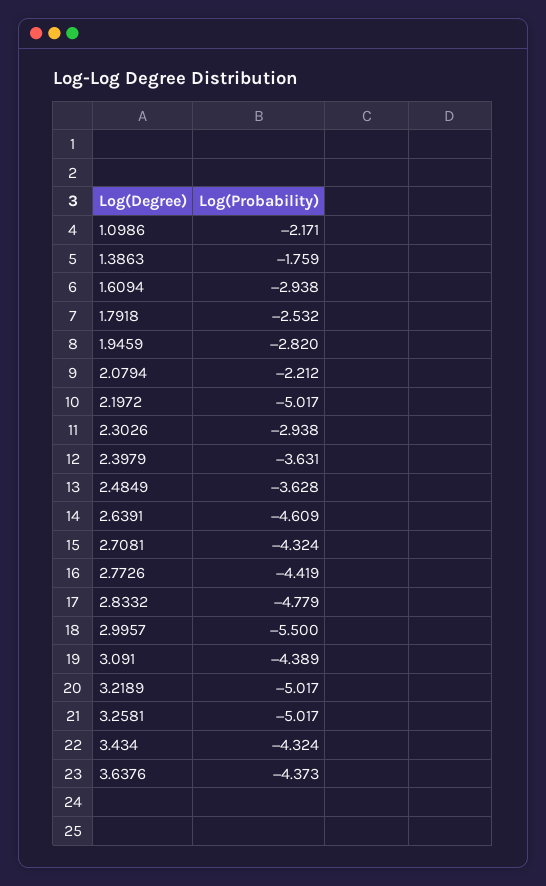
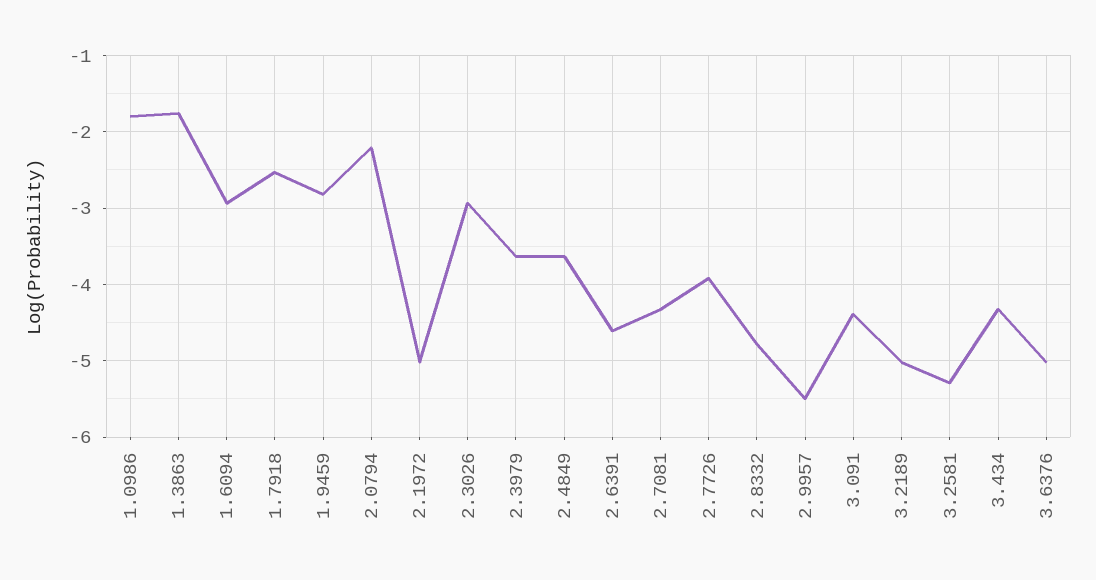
  {
-   "1.0986": -2.171,
+   "1.0986": -1.8,
    "1.3863": -1.759,
    "1.6094": -2.938,
    "1.7918": -2.532,
    "1.9459": -2.82,
    "2.0794": -2.212,
    "2.1972": -5.017,
    "2.3026": -2.938,
    "2.3979": -3.631,
    "2.4849": -3.628,
    "2.6391": -4.609,
    "2.7081": -4.324,
-   "2.7726": -4.419,
+   "2.7726": -3.9,
    "2.8332": -4.779,
    "2.9957": -5.5,
    "3.091": -4.389,
    "3.2189": -5.017,
-   "3.2581": -5.017,
+   "3.2581": -5.3,
    "3.434": -4.324,
-   "3.6376": -4.373
+   "3.6376": -5
  }

